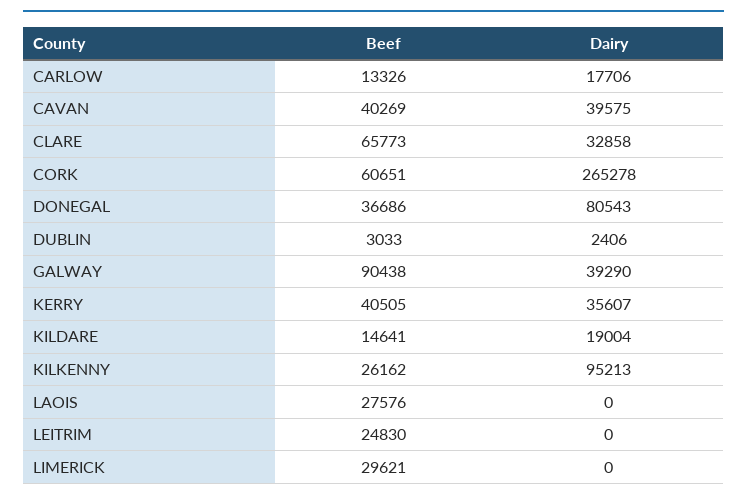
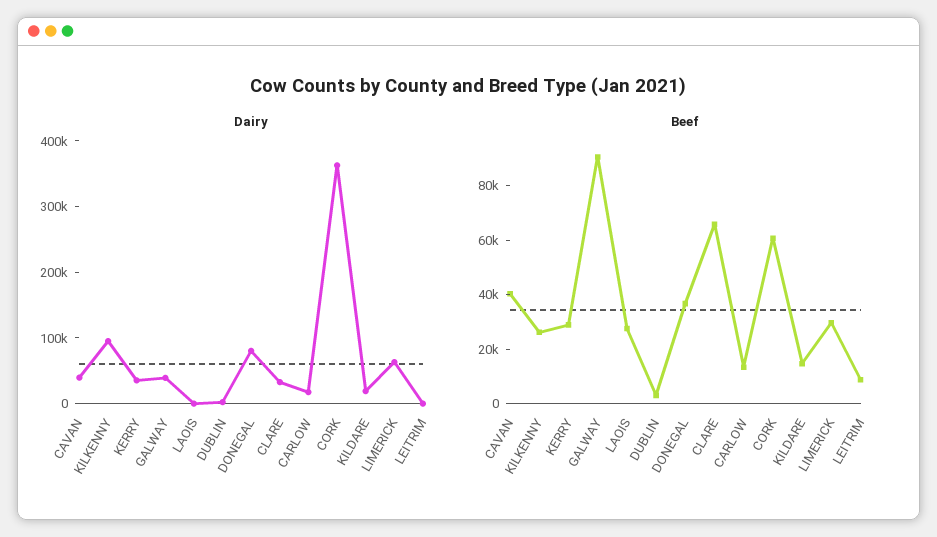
  {
    "Beef": {
      "CARLOW": 13326,
      "CAVAN": 40269,
      "CLARE": 65773,
      "CORK": 60651,
      "DONEGAL": 36686,
      "DUBLIN": 3033,
      "GALWAY": 90438,
-     "KERRY": 40505,
+     "KERRY": 30000,
      "KILDARE": 14641,
      "KILKENNY": 26162,
      "LAOIS": 27576,
-     "LEITRIM": 24830,
+     "LEITRIM": 10000,
      "LIMERICK": 29621
    },
    "Dairy": {
      "CARLOW": 17706,
      "CAVAN": 39575,
      "CLARE": 32858,
-     "CORK": 265278,
+     "CORK": 360000,
      "DONEGAL": 80543,
      "DUBLIN": 2406,
      "GALWAY": 39290,
      "KERRY": 35607,
      "KILDARE": 19004,
      "KILKENNY": 95213,
      "LAOIS": 0,
      "LEITRIM": 0,
-     "LIMERICK": 0
+     "LIMERICK": 60000
    }
  }

